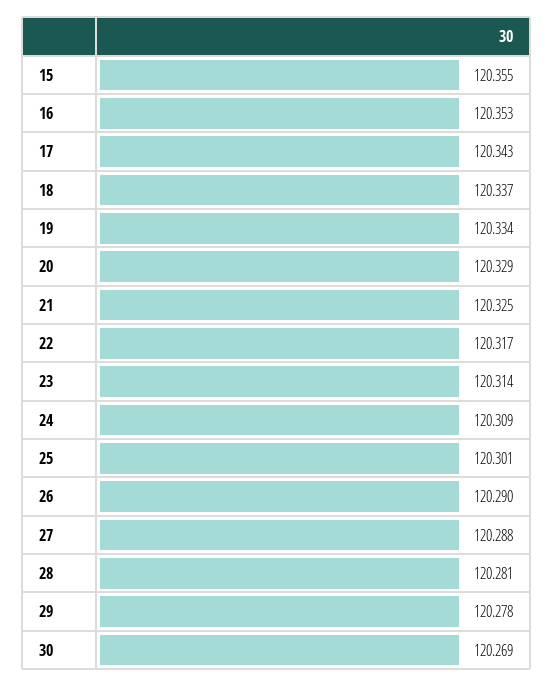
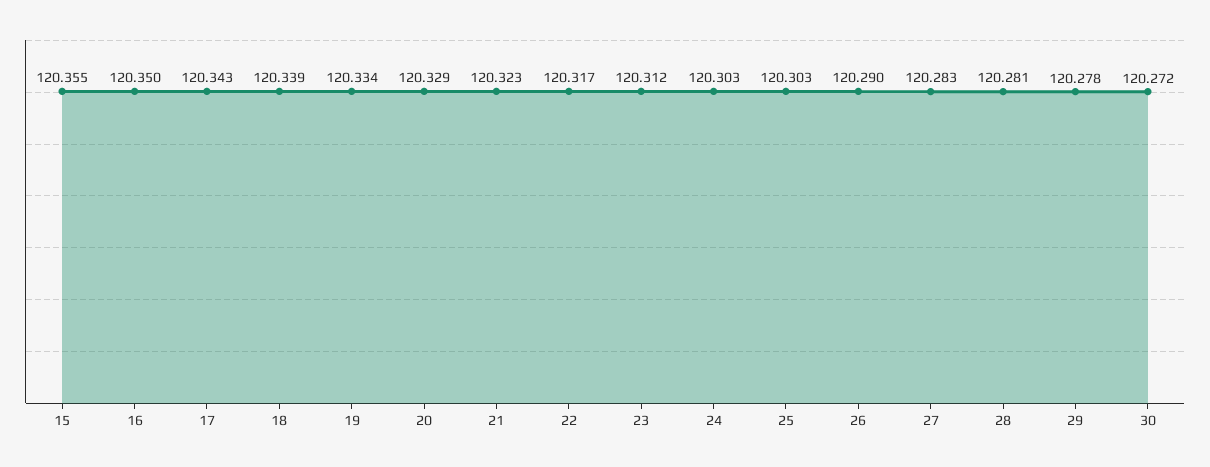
  {
    "15": 120.355,
-   "16": 120.353,
+   "16": 120.35,
    "17": 120.343,
-   "18": 120.337,
+   "18": 120.339,
    "19": 120.334,
    "20": 120.329,
-   "21": 120.325,
+   "21": 120.323,
    "22": 120.317,
-   "23": 120.314,
+   "23": 120.312,
-   "24": 120.309,
+   "24": 120.303,
-   "25": 120.301,
+   "25": 120.303,
    "26": 120.29,
-   "27": 120.288,
+   "27": 120.283,
    "28": 120.281,
    "29": 120.278,
-   "30": 120.269
+   "30": 120.272
  }

